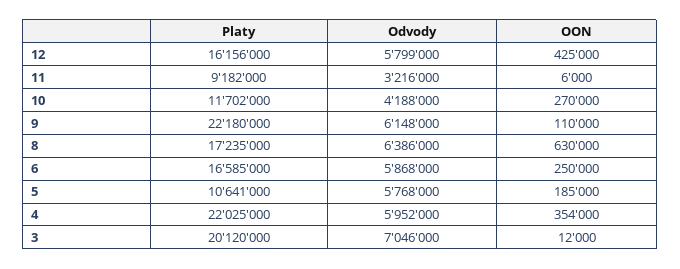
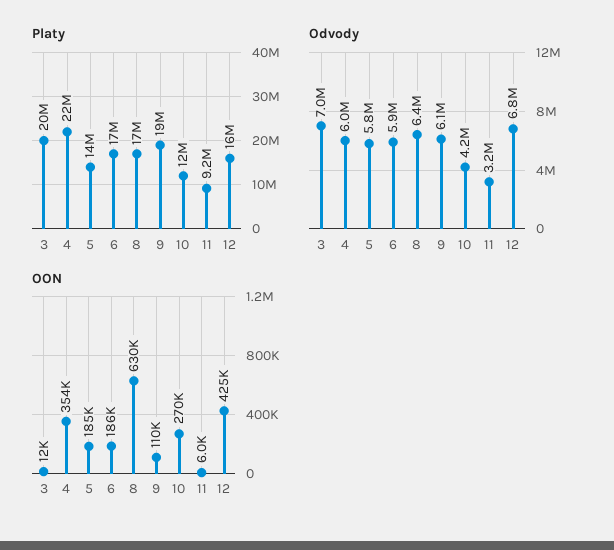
  {
    "Platy": {
      "12": 16156000,
      "11": 9182000,
      "10": 11702000,
-     "9": 22180000,
+     "9": 19000000,
      "8": 17235000,
      "6": 16585000,
-     "5": 10641000,
+     "5": 14000000,
      "4": 22025000,
      "3": 20120000
    },
    "Odvody": {
-     "12": 5799000,
+     "12": 6800000,
      "11": 3216000,
      "10": 4188000,
      "9": 6148000,
      "8": 6386000,
      "6": 5868000,
      "5": 5768000,
      "4": 5952000,
      "3": 7046000
    },
    "OON": {
      "12": 425000,
      "11": 6000,
      "10": 270000,
      "9": 110000,
      "8": 630000,
-     "6": 250000,
+     "6": 186000,
      "5": 185000,
      "4": 354000,
      "3": 12000
    }
  }

